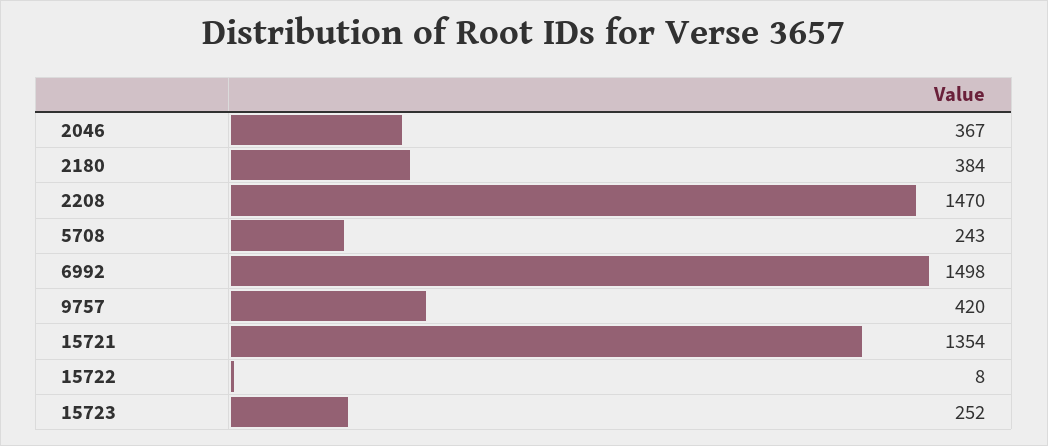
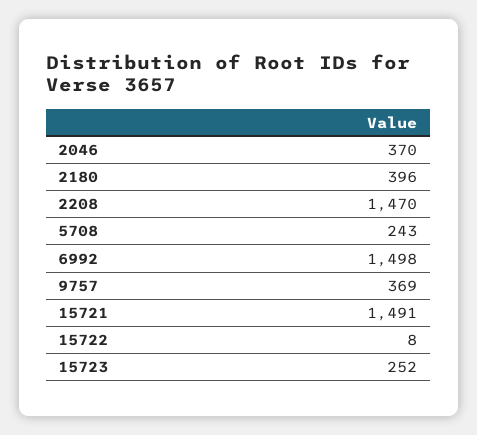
  {
-   "2046": 367,
+   "2046": 370,
-   "2180": 384,
+   "2180": 396,
    "2208": 1470,
    "5708": 243,
    "6992": 1498,
-   "9757": 420,
+   "9757": 369,
-   "15721": 1354,
+   "15721": 1491,
    "15722": 8,
    "15723": 252
  }

